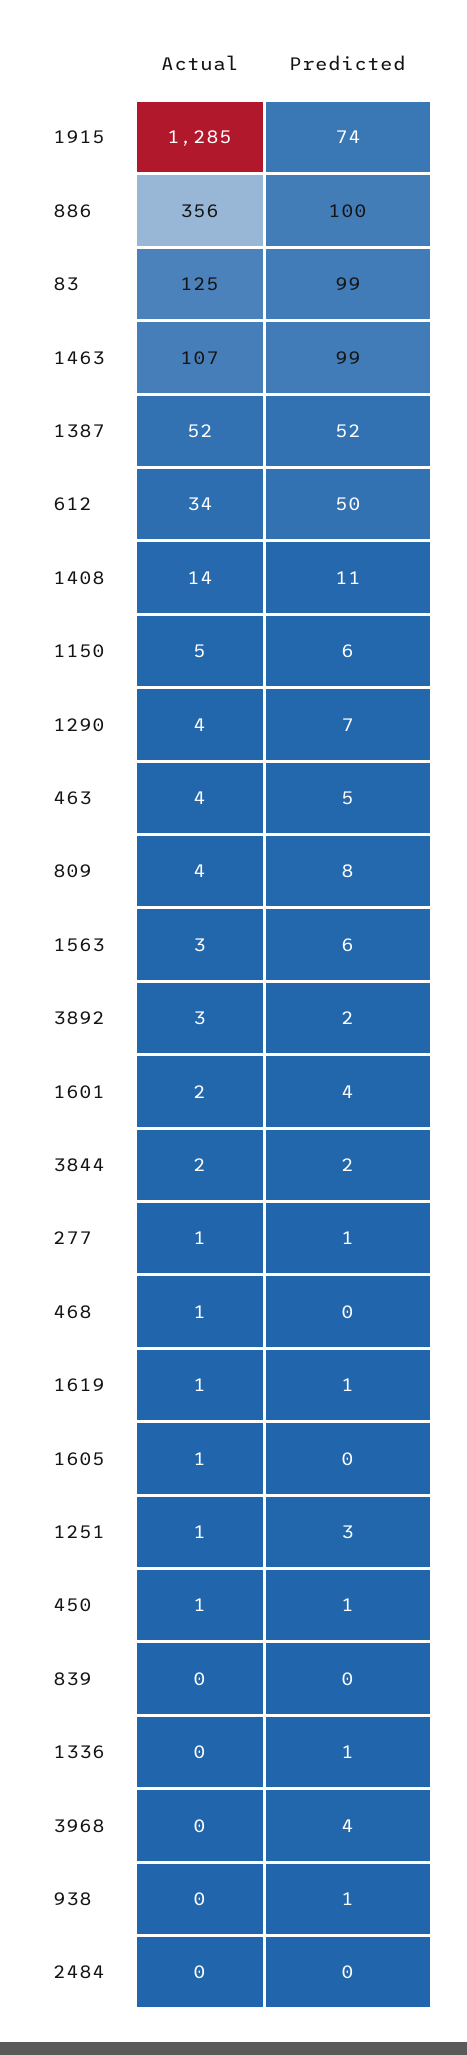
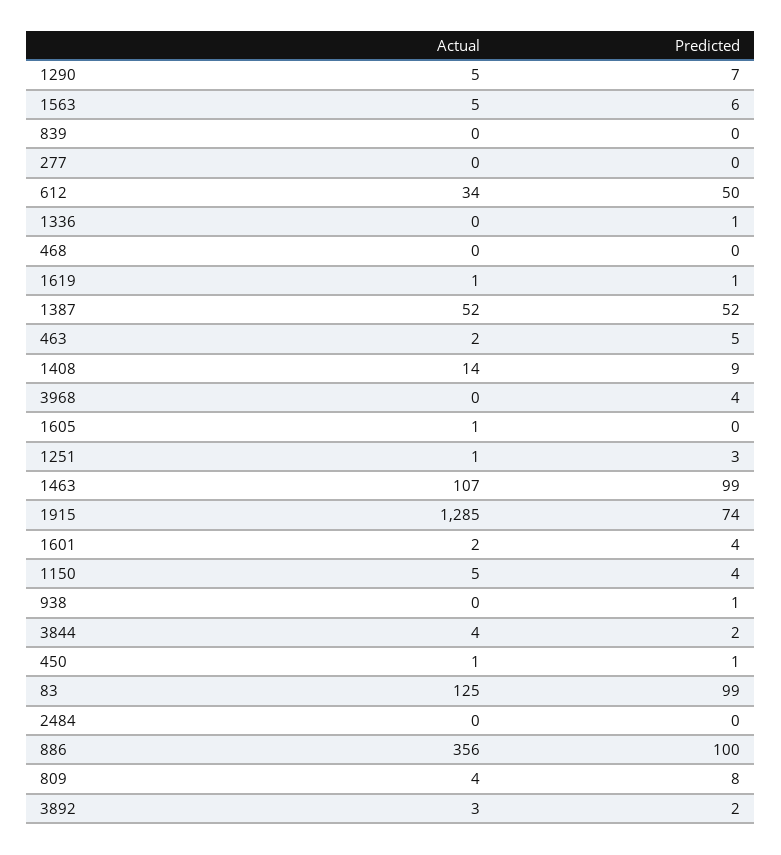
  {
    "Actual": {
      "1915": 1285,
      "886": 356,
      "83": 125,
      "1463": 107,
      "1387": 52,
      "612": 34,
      "1408": 14,
      "1150": 5,
-     "1290": 4,
+     "1290": 5,
-     "463": 4,
+     "463": 2,
      "809": 4,
-     "1563": 3,
+     "1563": 5,
      "3892": 3,
      "1601": 2,
-     "3844": 2,
+     "3844": 4,
-     "277": 1,
+     "277": 0,
-     "468": 1,
+     "468": 0,
      "1619": 1,
      "1605": 1,
      "1251": 1,
      "450": 1,
      "839": 0,
      "1336": 0,
      "3968": 0,
      "938": 0,
      "2484": 0
    },
    "Predicted": {
      "1915": 74,
      "886": 100,
      "83": 99,
      "1463": 99,
      "1387": 52,
      "612": 50,
-     "1408": 11,
+     "1408": 9,
-     "1150": 6,
+     "1150": 4,
      "1290": 7,
      "463": 5,
      "809": 8,
      "1563": 6,
      "3892": 2,
      "1601": 4,
      "3844": 2,
-     "277": 1,
+     "277": 0,
      "468": 0,
      "1619": 1,
      "1605": 0,
      "1251": 3,
      "450": 1,
      "839": 0,
      "1336": 1,
      "3968": 4,
      "938": 1,
      "2484": 0
    }
  }

